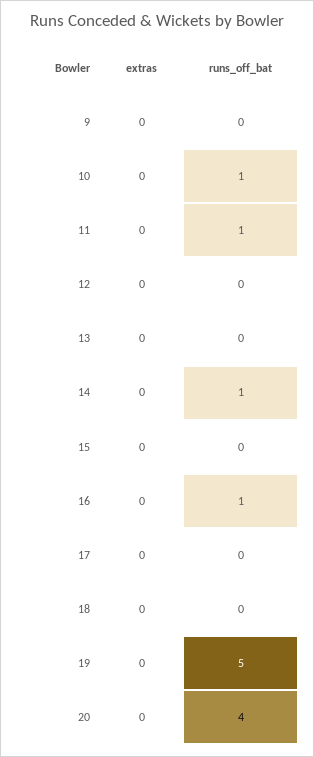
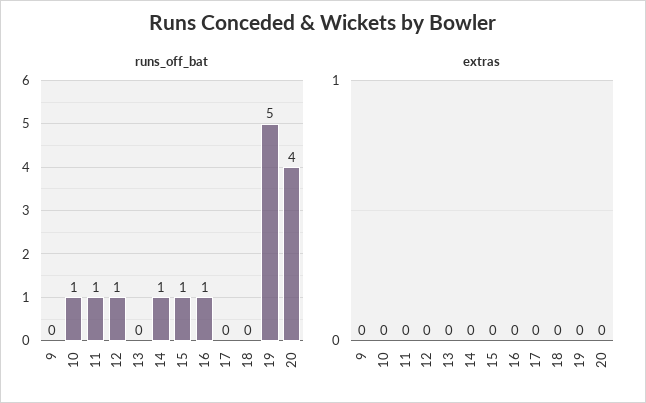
  {
    "extras": {
      "9": 0,
      "10": 0,
      "11": 0,
      "12": 0,
      "13": 0,
      "14": 0,
      "15": 0,
      "16": 0,
      "17": 0,
      "18": 0,
      "19": 0,
      "20": 0
    },
    "runs_off_bat": {
      "9": 0,
      "10": 1,
      "11": 1,
-     "12": 0,
+     "12": 1,
      "13": 0,
      "14": 1,
-     "15": 0,
+     "15": 1,
      "16": 1,
      "17": 0,
      "18": 0,
      "19": 5,
      "20": 4
    }
  }

